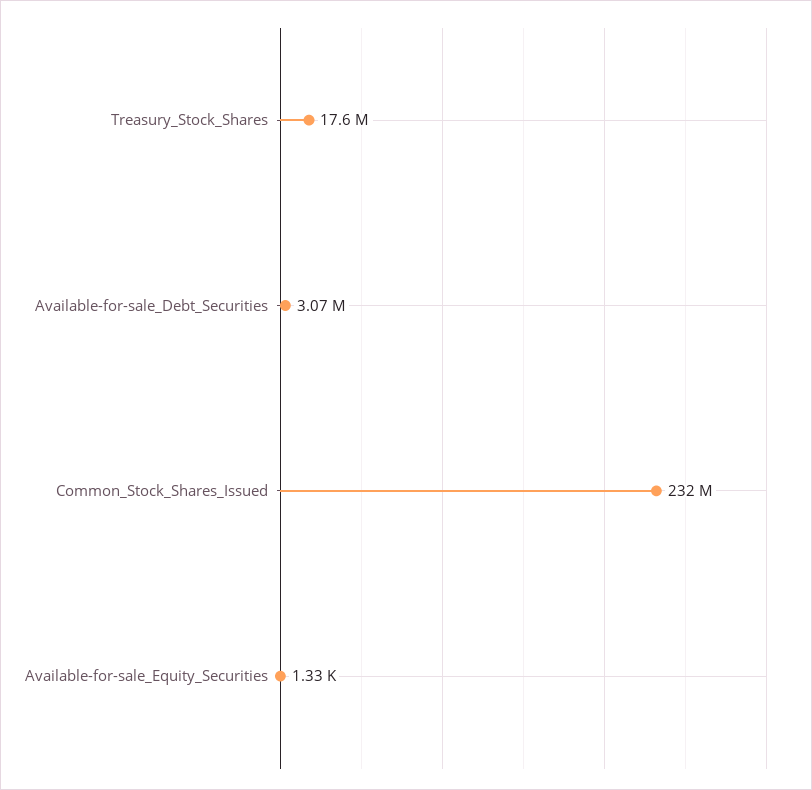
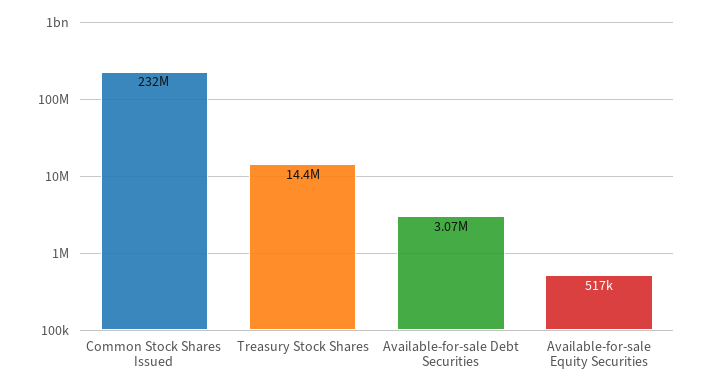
  {
-   "Treasury_Stock_Shares": 17600000,
+   "Treasury_Stock_Shares": 14400000,
    "Available-for-sale_Debt_Securities": 3070000,
    "Common_Stock_Shares_Issued": 232000000,
-   "Available-for-sale_Equity_Securities": 1330
+   "Available-for-sale_Equity_Securities": 517000
  }

